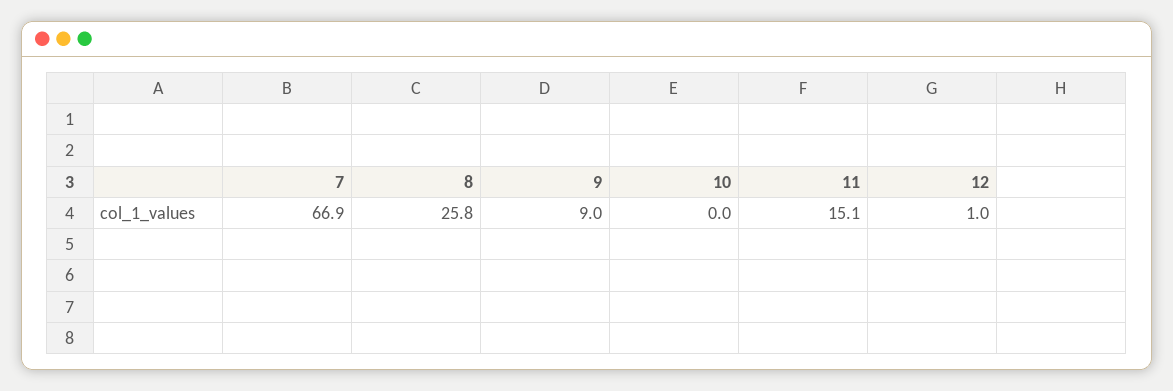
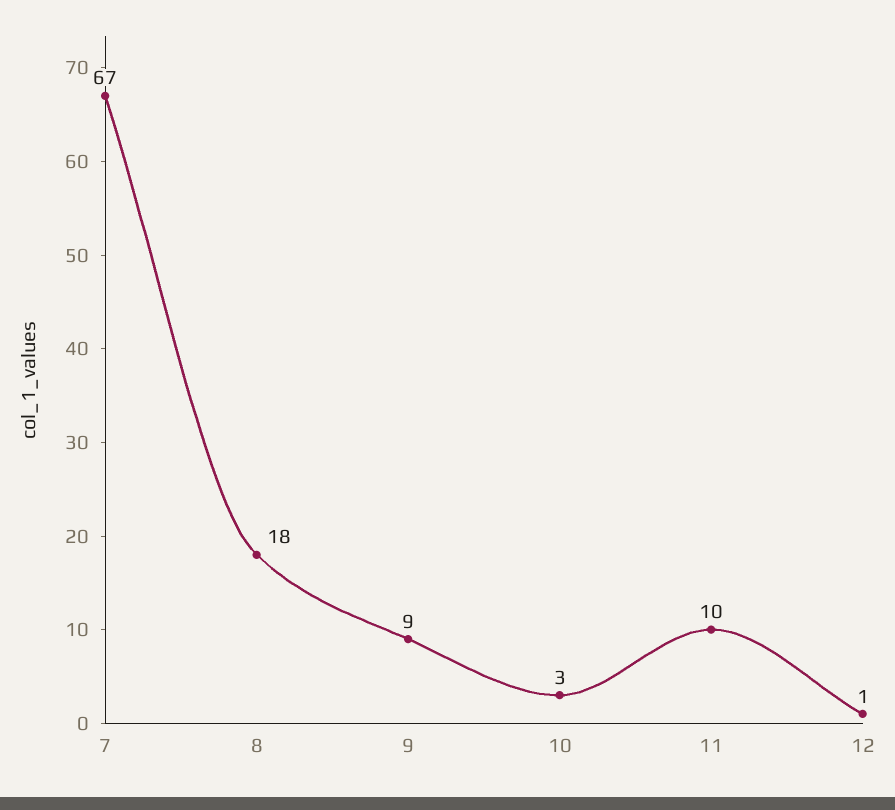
  {
    "7": 66.9,
-   "8": 25.8,
+   "8": 18,
    "9": 9,
-   "10": 0,
+   "10": 3,
-   "11": 15.1,
+   "11": 10,
    "12": 1
  }

